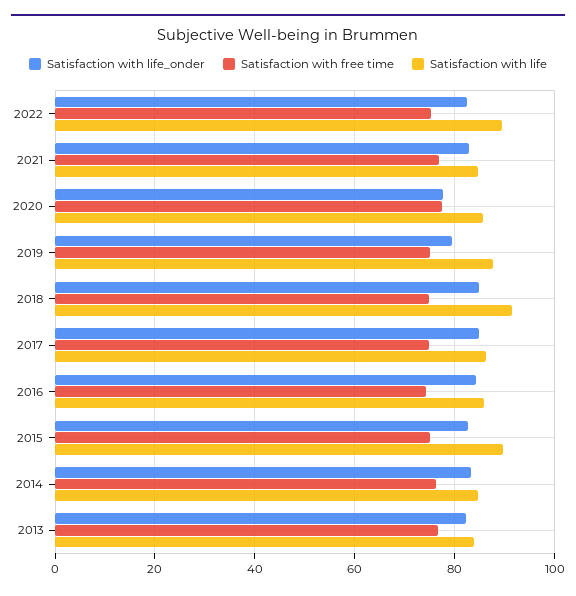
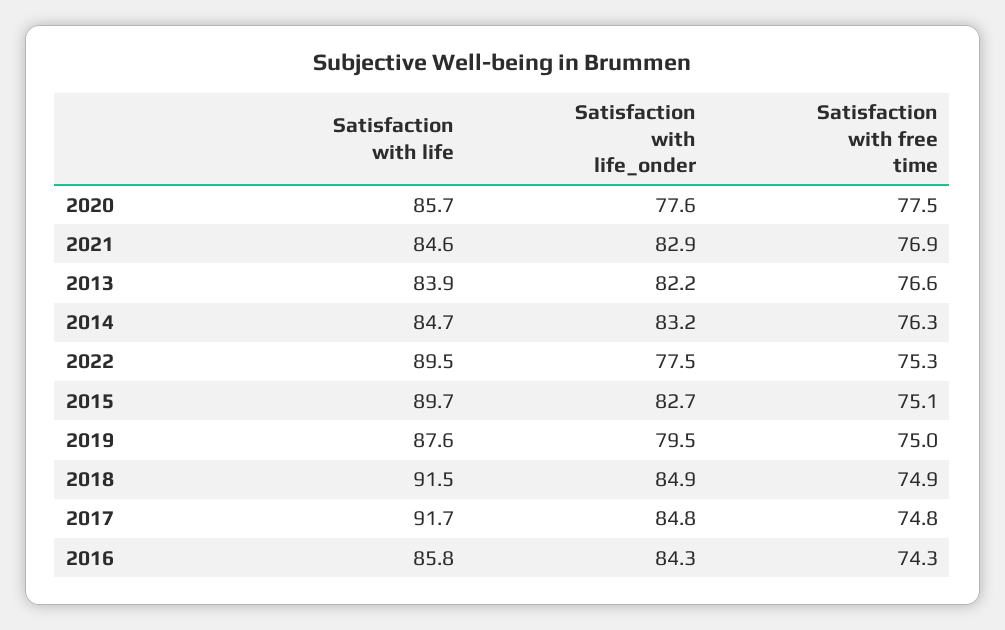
  {
    "Satisfaction with life_onder": {
-     "2022": 82,
+     "2022": 77.5,
      "2021": 82.9,
      "2020": 77.6,
      "2019": 79.5,
      "2018": 84.9,
      "2017": 84.8,
      "2016": 84.3,
      "2015": 82.7,
      "2014": 83.2,
      "2013": 82.2
    },
    "Satisfaction with free time": {
      "2022": 75.3,
      "2021": 76.9,
      "2020": 77.5,
      "2019": 75,
      "2018": 74.9,
      "2017": 74.8,
      "2016": 74.3,
      "2015": 75.1,
      "2014": 76.3,
      "2013": 76.6
    },
    "Satisfaction with life": {
      "2022": 89.5,
      "2021": 84.6,
      "2020": 85.7,
      "2019": 87.6,
      "2018": 91.5,
-     "2017": 86,
+     "2017": 91.7,
      "2016": 85.8,
      "2015": 89.7,
      "2014": 84.7,
      "2013": 83.9
    }
  }

